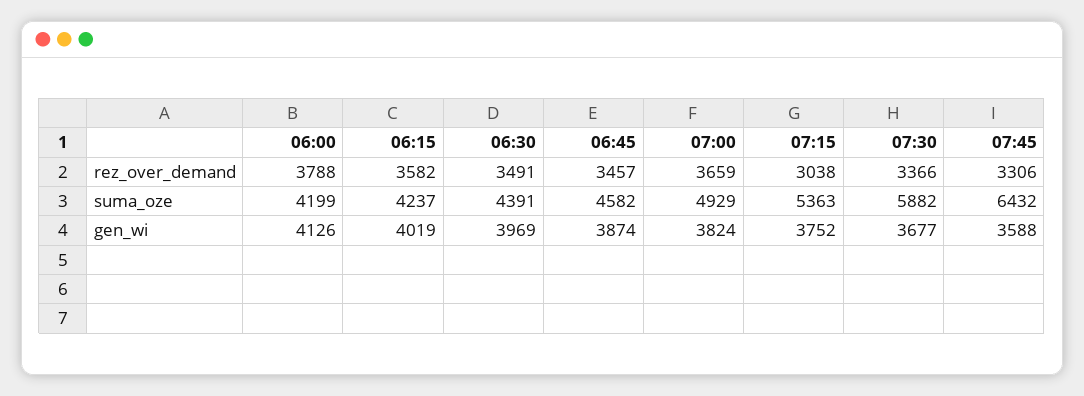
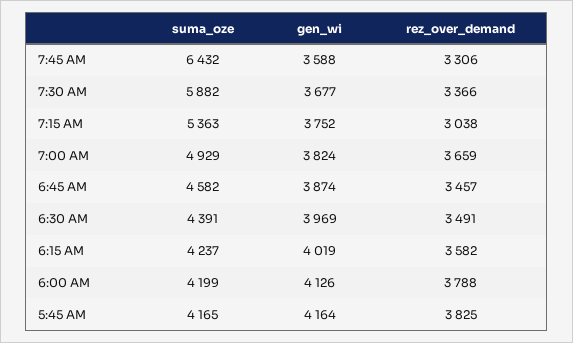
  {
    "06:00": {
      "rez_over_demand": 3788,
      "suma_oze": 4199,
      "gen_wi": 4126
    },
    "06:15": {
      "rez_over_demand": 3582,
      "suma_oze": 4237,
      "gen_wi": 4019
    },
    "06:30": {
      "rez_over_demand": 3491,
      "suma_oze": 4391,
      "gen_wi": 3969
    },
    "06:45": {
      "rez_over_demand": 3457,
      "suma_oze": 4582,
      "gen_wi": 3874
    },
    "07:00": {
      "rez_over_demand": 3659,
      "suma_oze": 4929,
      "gen_wi": 3824
    },
    "07:15": {
      "rez_over_demand": 3038,
      "suma_oze": 5363,
      "gen_wi": 3752
    },
    "07:30": {
      "rez_over_demand": 3366,
      "suma_oze": 5882,
      "gen_wi": 3677
    },
    "07:45": {
      "rez_over_demand": 3306,
      "suma_oze": 6432,
      "gen_wi": 3588
-   }
+   },
+   "5:45 AM": {
+     "suma_oze": 4165,
+     "gen_wi": 4164,
+     "rez_over_demand": 3825
+   }
  }

